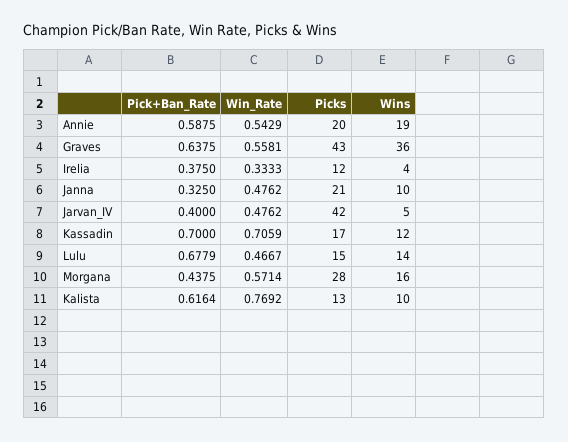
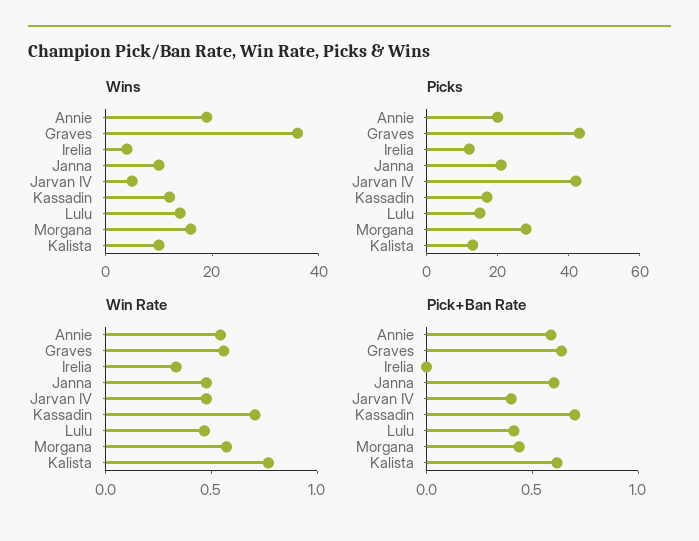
  {
    "Pick+Ban_Rate": {
      "Annie": 0.5875,
      "Graves": 0.6375,
-     "Irelia": 0.375,
+     "Irelia": 0,
-     "Janna": 0.325,
+     "Janna": 0.6,
      "Jarvan_IV": 0.4,
      "Kassadin": 0.7,
-     "Lulu": 0.6779,
+     "Lulu": 0.4,
      "Morgana": 0.4375,
      "Kalista": 0.6164
    },
    "Win_Rate": {
      "Annie": 0.5429,
      "Graves": 0.5581,
      "Irelia": 0.3333,
      "Janna": 0.4762,
      "Jarvan_IV": 0.4762,
      "Kassadin": 0.7059,
      "Lulu": 0.4667,
      "Morgana": 0.5714,
      "Kalista": 0.7692
    },
    "Picks": {
      "Annie": 20,
      "Graves": 43,
      "Irelia": 12,
      "Janna": 21,
      "Jarvan_IV": 42,
      "Kassadin": 17,
      "Lulu": 15,
      "Morgana": 28,
      "Kalista": 13
    },
    "Wins": {
      "Annie": 19,
      "Graves": 36,
      "Irelia": 4,
      "Janna": 10,
      "Jarvan_IV": 5,
      "Kassadin": 12,
      "Lulu": 14,
      "Morgana": 16,
      "Kalista": 10
    }
  }

